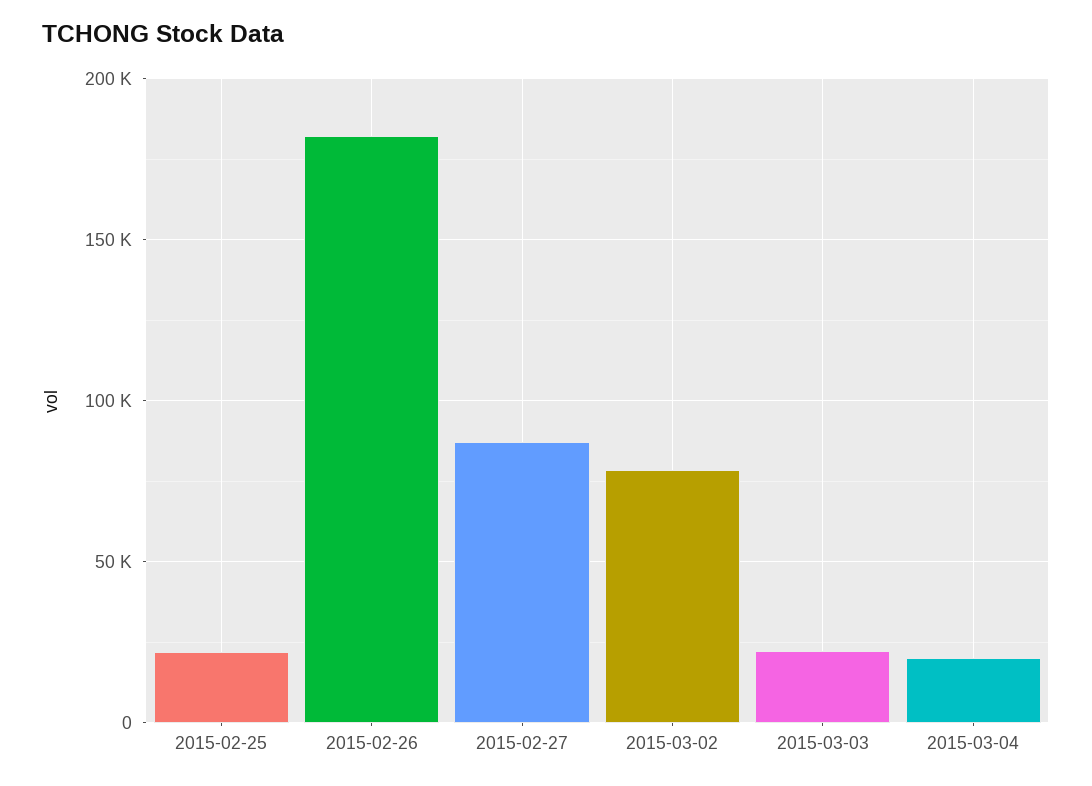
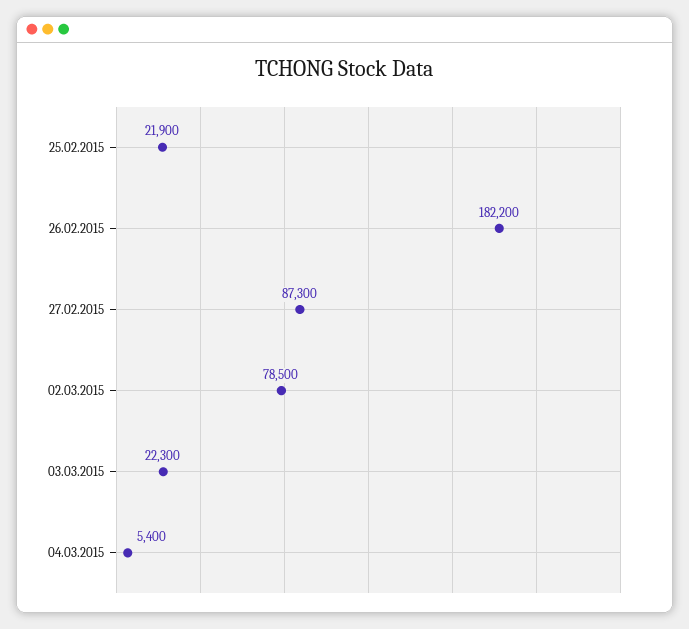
  {
    "2015-02-25": 21900,
    "2015-02-26": 182200,
    "2015-02-27": 87300,
    "2015-03-02": 78500,
    "2015-03-03": 22300,
-   "2015-03-04": 20000
+   "2015-03-04": 5400
  }

